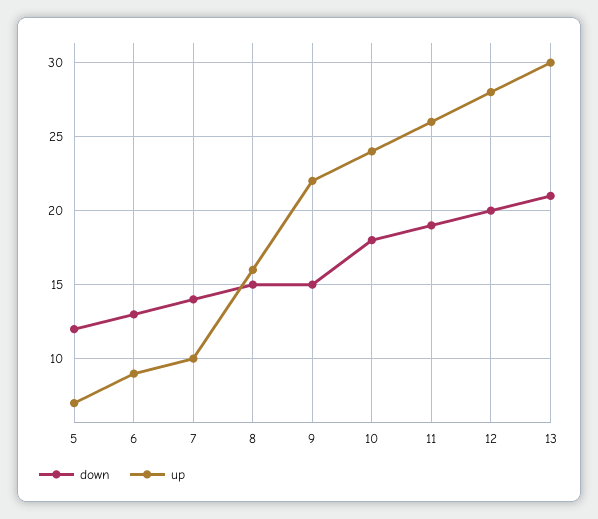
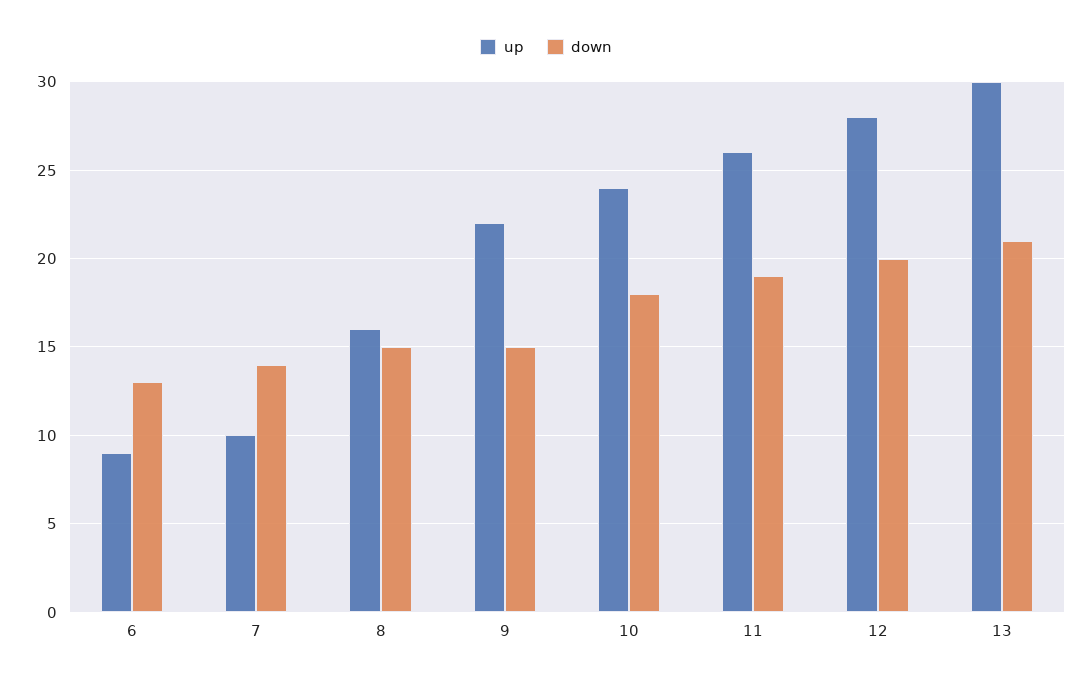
  {
    "down": {
-     "5": 12,
      "6": 13,
      "7": 14,
      "8": 15,
      "9": 15,
      "10": 18,
      "11": 19,
      "12": 20,
      "13": 21
    },
    "up": {
-     "5": 7,
      "6": 9,
      "7": 10,
      "8": 16,
      "9": 22,
      "10": 24,
      "11": 26,
      "12": 28,
      "13": 30
    }
  }

